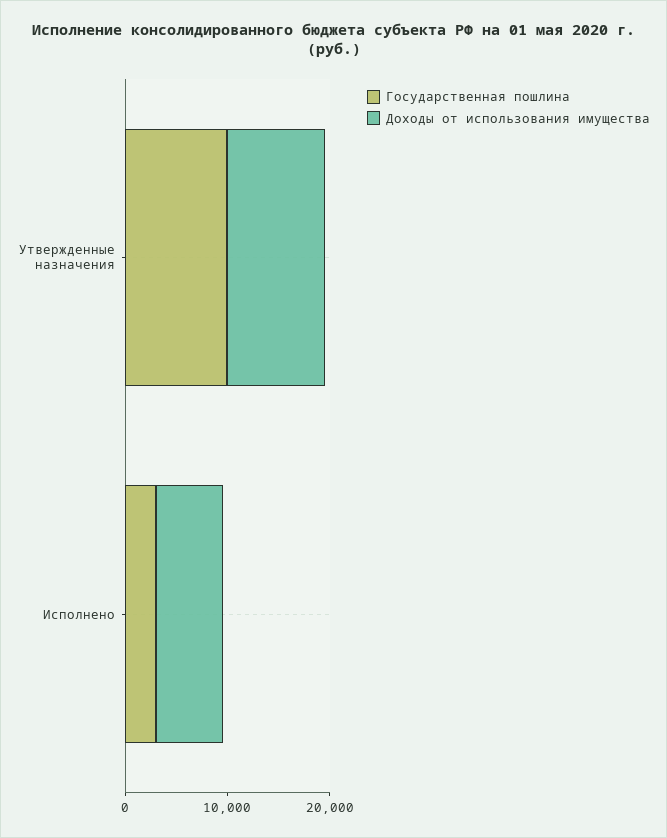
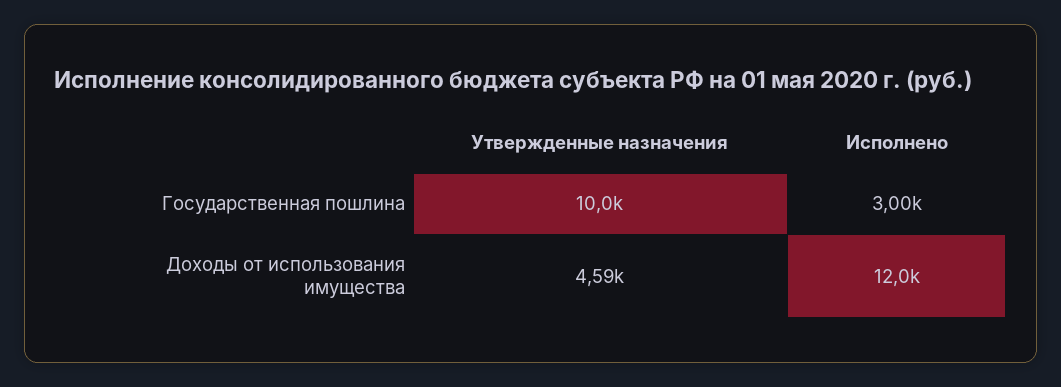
  {
    "Государственная пошлина": {
      "Утвержденные назначения": 10000,
      "Исполнено": 3000
    },
    "Доходы от использования имущества": {
-     "Утвержденные назначения": 10000,
+     "Утвержденные назначения": 4590,
-     "Исполнено": 6000
+     "Исполнено": 12000
    }
  }

